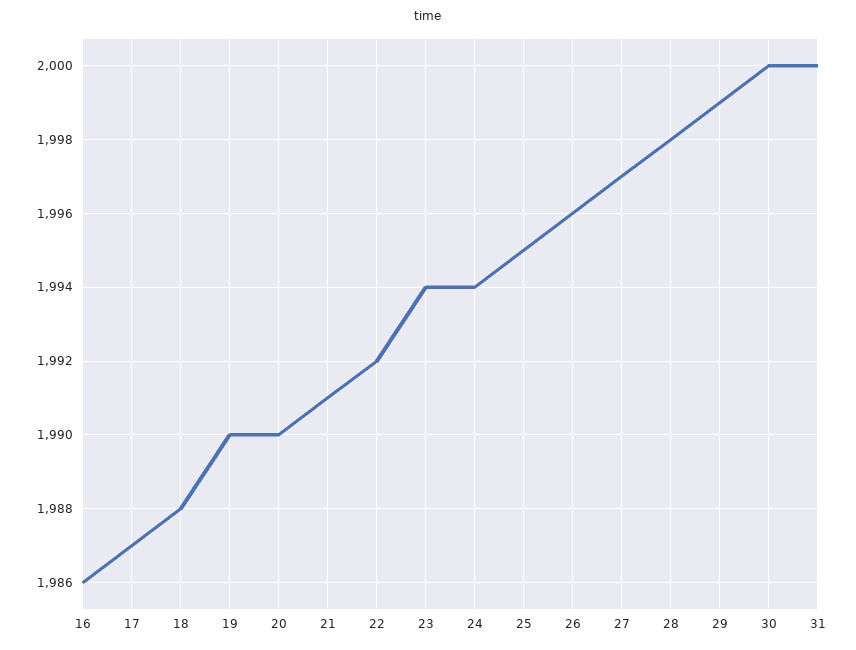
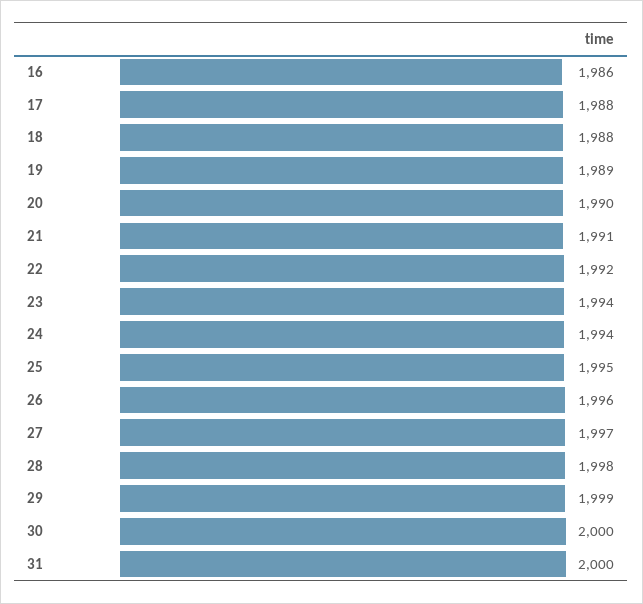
  {
    "16": 1986,
-   "17": 1987,
+   "17": 1988,
    "18": 1988,
-   "19": 1990,
+   "19": 1989,
    "20": 1990,
    "21": 1991,
    "22": 1992,
    "23": 1994,
    "24": 1994,
    "25": 1995,
    "26": 1996,
    "27": 1997,
    "28": 1998,
    "29": 1999,
    "30": 2000,
    "31": 2000
  }

